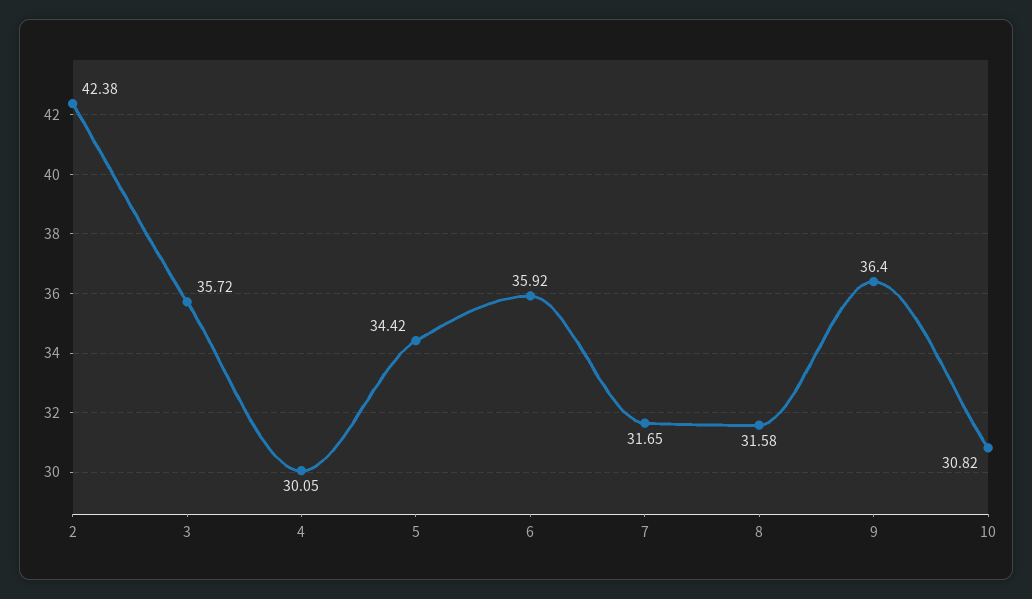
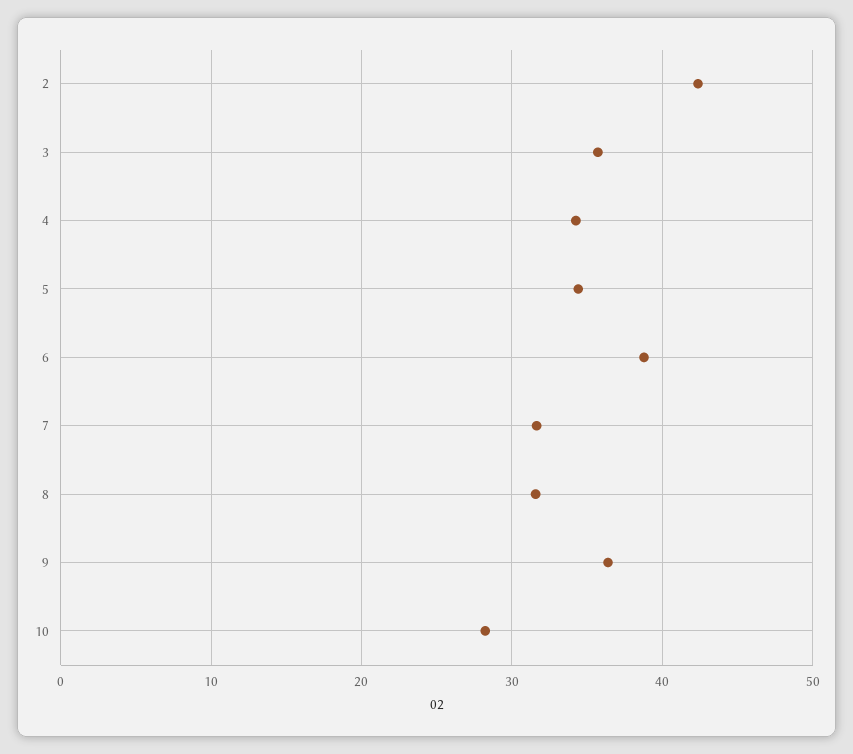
  {
    "2": 42.38,
    "3": 35.72,
-   "4": 30.05,
+   "4": 34,
    "5": 34.42,
-   "6": 35.92,
+   "6": 39,
    "7": 31.65,
    "8": 31.58,
    "9": 36.4,
-   "10": 30.82
+   "10": 28
  }

